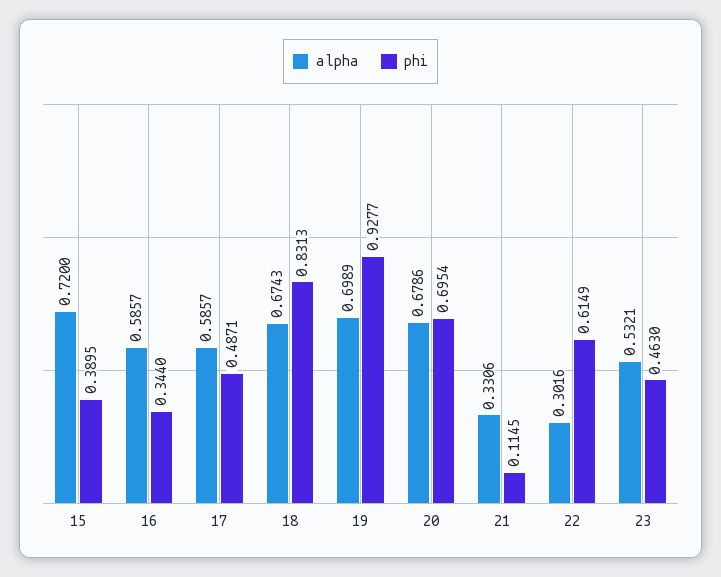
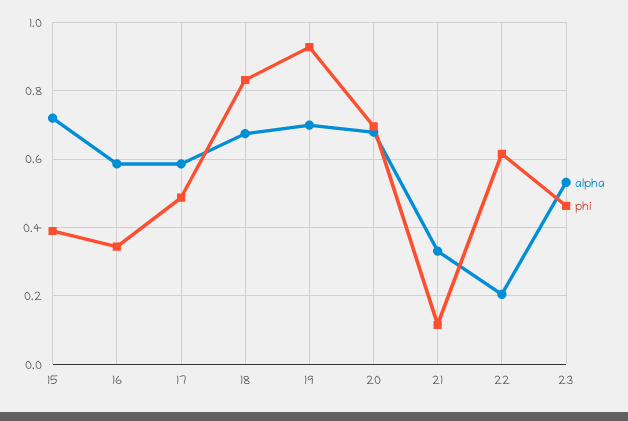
  {
    "alpha": {
      "15": 0.72,
      "16": 0.5857,
      "17": 0.5857,
      "18": 0.6743,
      "19": 0.6989,
      "20": 0.6786,
      "21": 0.3306,
-     "22": 0.3016,
+     "22": 0.2,
      "23": 0.5321
    },
    "phi": {
      "15": 0.3895,
      "16": 0.344,
      "17": 0.4871,
      "18": 0.8313,
      "19": 0.9277,
      "20": 0.6954,
      "21": 0.1145,
      "22": 0.6149,
      "23": 0.463
    }
  }

